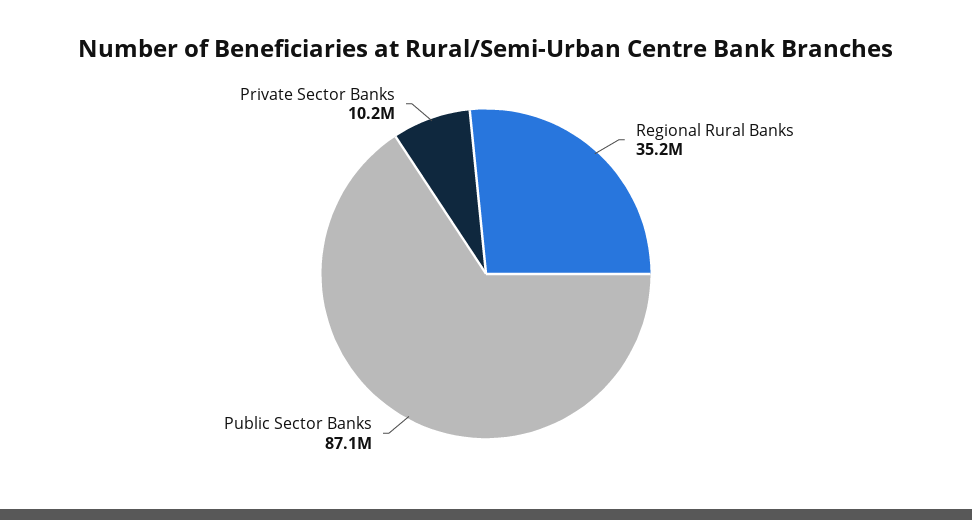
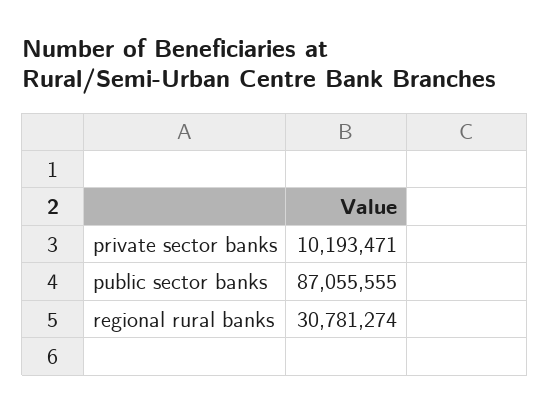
  {
-   "Regional Rural Banks": 35200000,
+   "Regional Rural Banks": 30781274,
    "Public Sector Banks": 87055555,
    "Private Sector Banks": 10193471
  }

